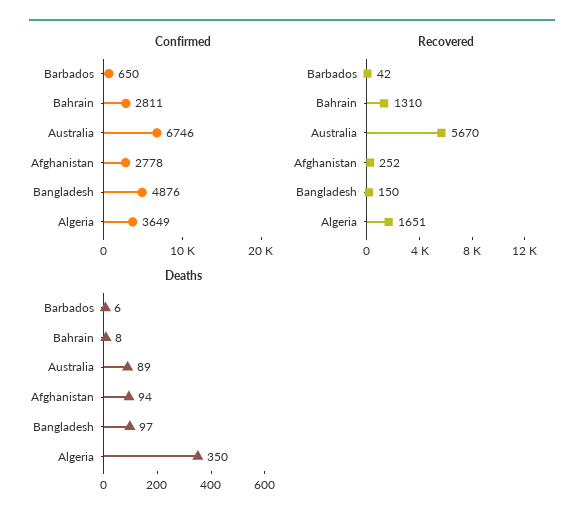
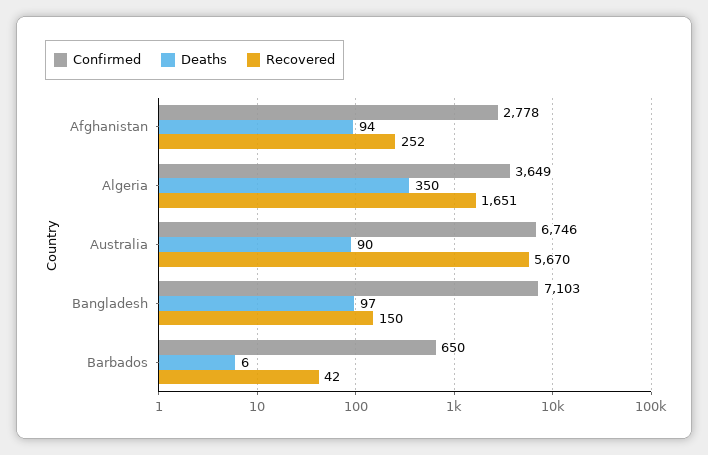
  {
    "Confirmed": {
      "Barbados": 650,
-     "Bahrain": 2811,
      "Australia": 6746,
      "Afghanistan": 2778,
-     "Bangladesh": 4876,
+     "Bangladesh": 7103,
      "Algeria": 3649
    },
    "Recovered": {
      "Barbados": 42,
-     "Bahrain": 1310,
      "Australia": 5670,
      "Afghanistan": 252,
      "Bangladesh": 150,
      "Algeria": 1651
    },
    "Deaths": {
      "Barbados": 6,
-     "Bahrain": 8,
-     "Australia": 89,
+     "Australia": 90,
      "Afghanistan": 94,
      "Bangladesh": 97,
      "Algeria": 350
    }
  }

